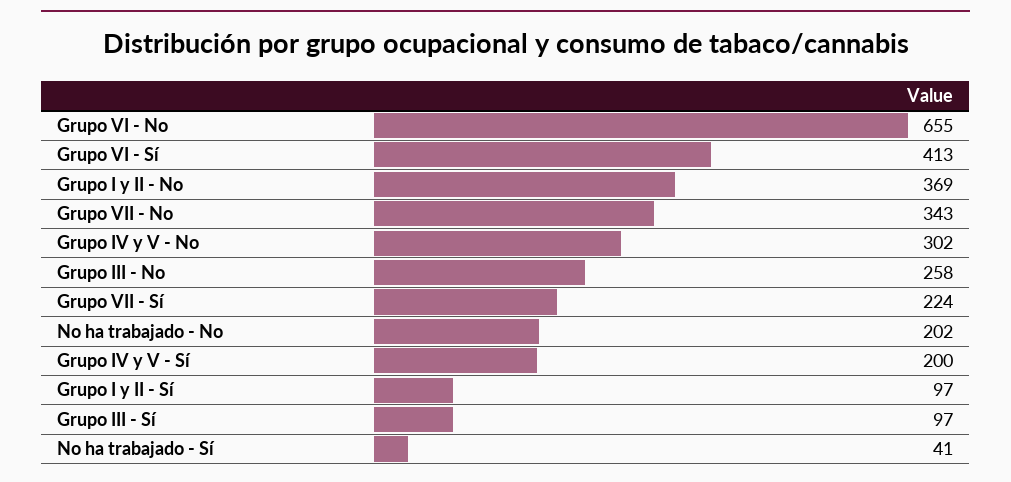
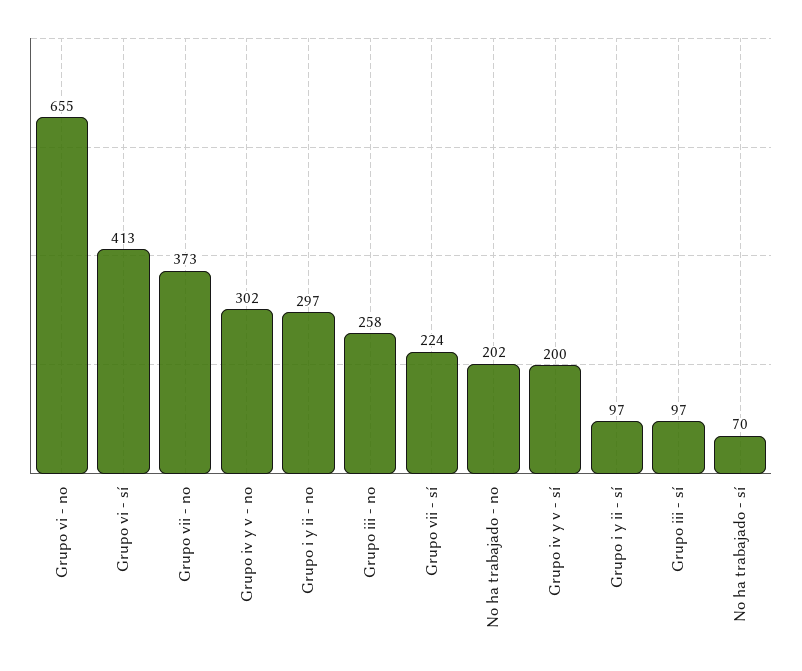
  {
    "Grupo VI - No": 655,
    "Grupo VI - Sí": 413,
-   "Grupo I y II - No": 369,
+   "Grupo I y II - No": 297,
-   "Grupo VII - No": 343,
+   "Grupo VII - No": 373,
    "Grupo IV y V - No": 302,
    "Grupo III - No": 258,
    "Grupo VII - Sí": 224,
    "No ha trabajado - No": 202,
    "Grupo IV y V - Sí": 200,
    "Grupo I y II - Sí": 97,
    "Grupo III - Sí": 97,
-   "No ha trabajado - Sí": 41
+   "No ha trabajado - Sí": 70
  }

